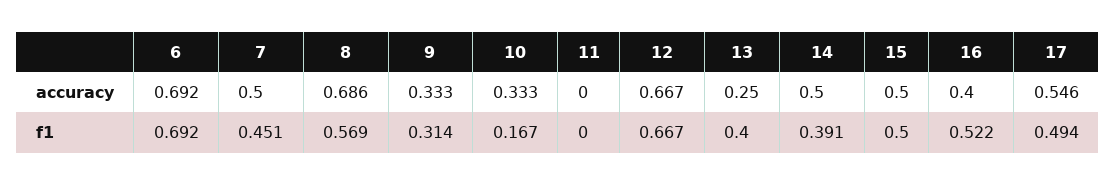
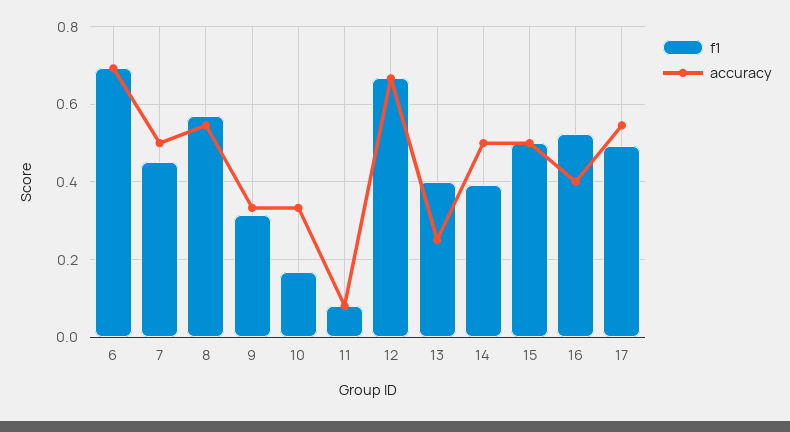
  {
    "accuracy": {
      "6": 0.692,
      "7": 0.5,
-     "8": 0.686,
+     "8": 0.54,
      "9": 0.333,
      "10": 0.333,
-     "11": 0,
+     "11": 0.08,
      "12": 0.667,
      "13": 0.25,
      "14": 0.5,
      "15": 0.5,
      "16": 0.4,
      "17": 0.546
    },
    "f1": {
      "6": 0.692,
      "7": 0.451,
      "8": 0.569,
      "9": 0.314,
      "10": 0.167,
-     "11": 0,
+     "11": 0.08,
      "12": 0.667,
      "13": 0.4,
      "14": 0.391,
      "15": 0.5,
      "16": 0.522,
      "17": 0.494
    }
  }

